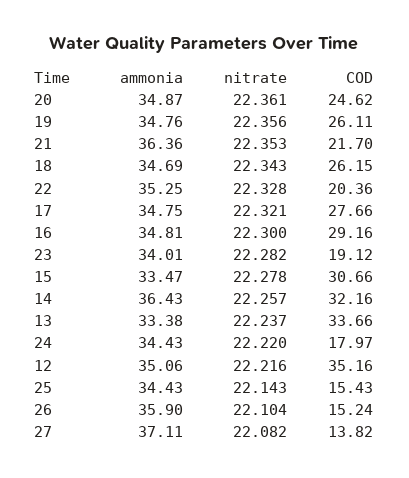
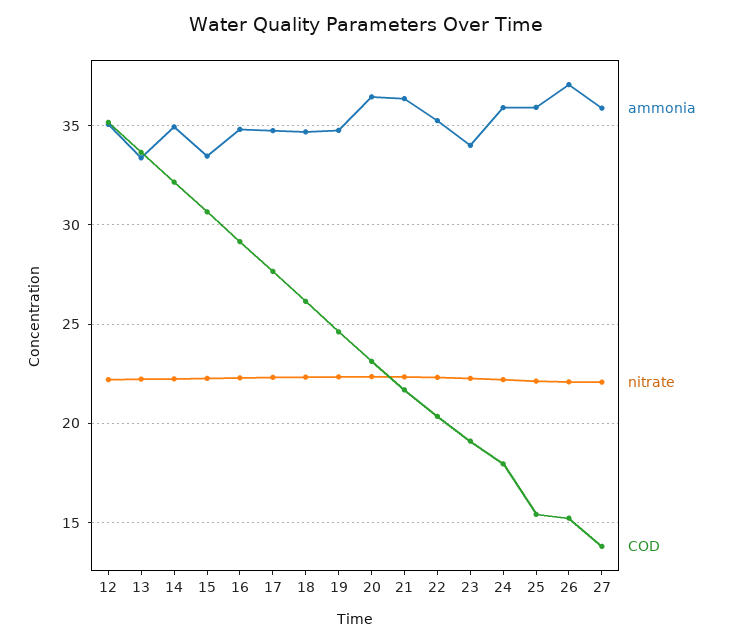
  {
    "ammonia": {
-     "20": 34.87,
+     "20": 36.5,
      "19": 34.76,
      "21": 36.36,
      "18": 34.69,
      "22": 35.25,
      "17": 34.75,
      "16": 34.81,
      "23": 34.01,
      "15": 33.47,
-     "14": 36.43,
+     "14": 35,
      "13": 33.38,
-     "24": 34.43,
+     "24": 36,
      "12": 35.06,
-     "25": 34.43,
+     "25": 36,
-     "26": 35.9,
+     "26": 37,
-     "27": 37.11
+     "27": 36
    },
    "nitrate": {
      "20": 22.361,
      "19": 22.356,
      "21": 22.353,
      "18": 22.343,
      "22": 22.328,
      "17": 22.321,
      "16": 22.3,
      "23": 22.282,
      "15": 22.278,
      "14": 22.257,
      "13": 22.237,
      "24": 22.22,
      "12": 22.216,
      "25": 22.143,
      "26": 22.104,
      "27": 22.082
    },
    "COD": {
-     "20": 24.62,
+     "20": 23,
-     "19": 26.11,
+     "19": 24.5,
      "21": 21.7,
      "18": 26.15,
      "22": 20.36,
      "17": 27.66,
      "16": 29.16,
      "23": 19.12,
      "15": 30.66,
      "14": 32.16,
      "13": 33.66,
      "24": 17.97,
      "12": 35.16,
      "25": 15.43,
      "26": 15.24,
      "27": 13.82
    }
  }

